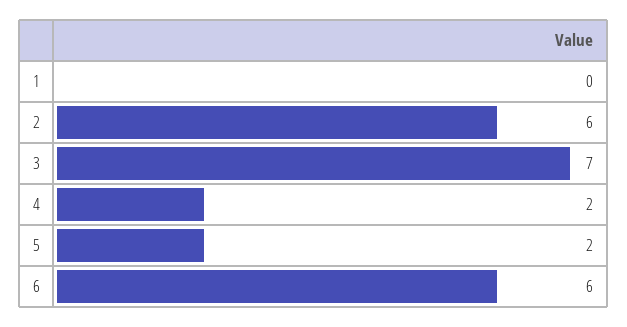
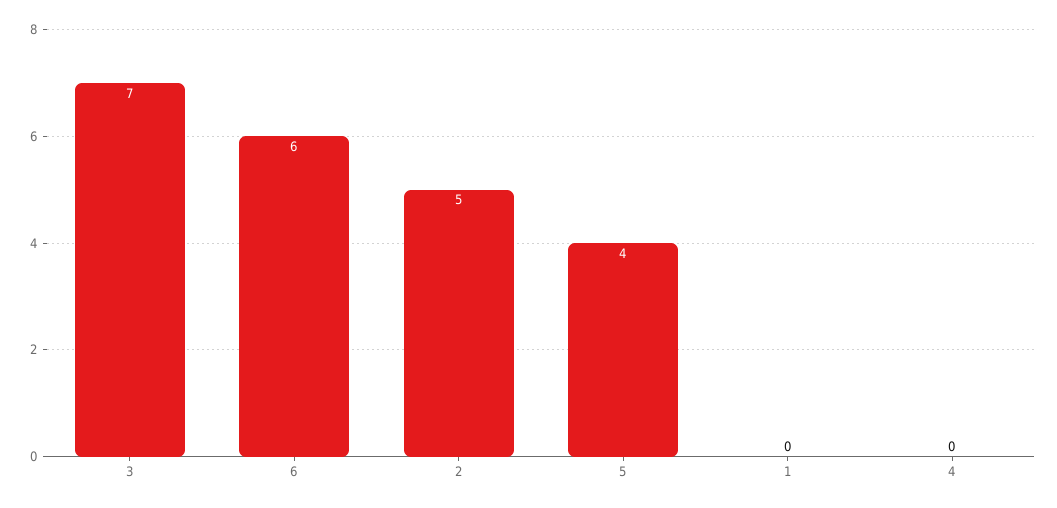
  {
    "1": 0,
-   "2": 6,
+   "2": 5,
    "3": 7,
-   "4": 2,
+   "4": 0,
-   "5": 2,
+   "5": 4,
    "6": 6
  }

